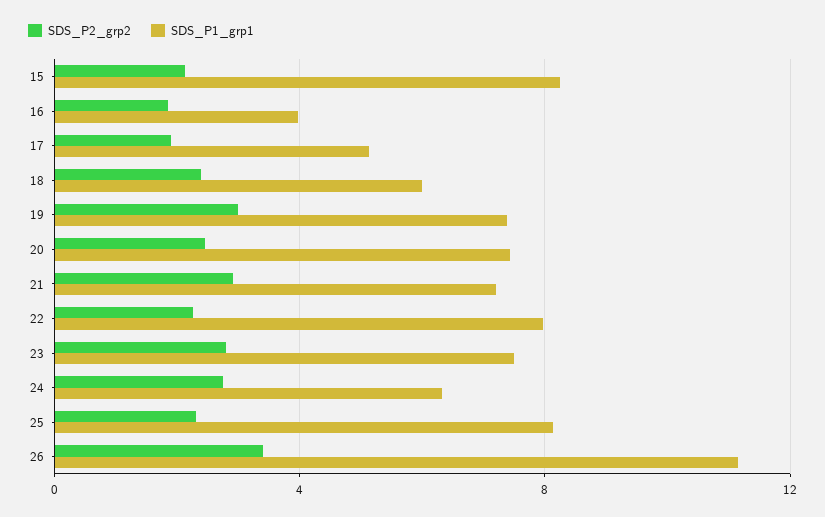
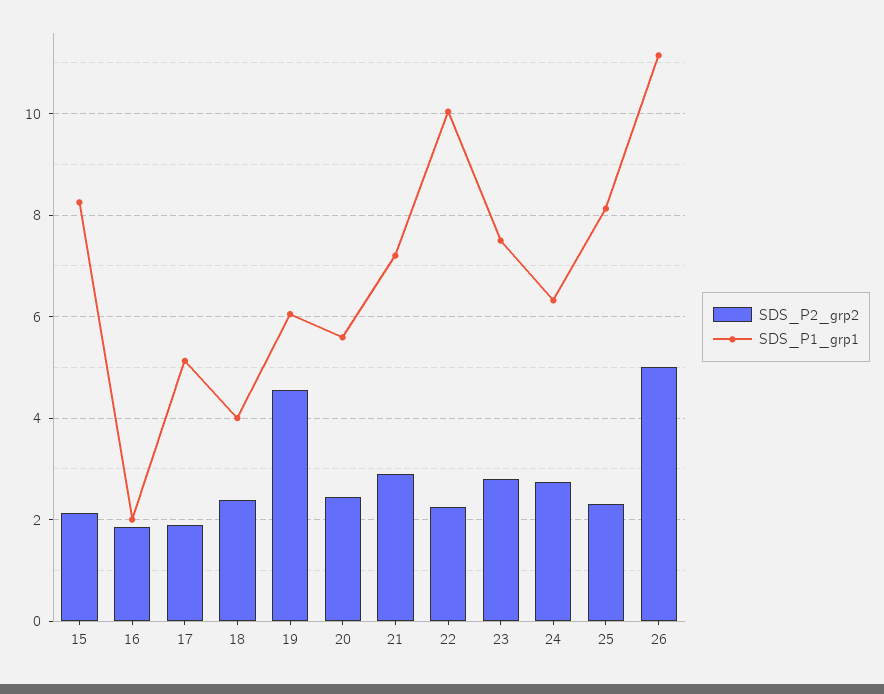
  {
    "SDS_P2_grp2": {
      "15": 2.2,
      "16": 1.8,
      "17": 2,
      "18": 2.4,
-     "19": 3,
+     "19": 4.6,
      "20": 2.4,
      "21": 3,
      "22": 2.2,
      "23": 2.8,
      "24": 2.8,
      "25": 2.4,
-     "26": 3.5
+     "26": 5
    },
    "SDS_P1_grp1": {
      "15": 8.2,
-     "16": 4,
+     "16": 2,
      "17": 5.2,
-     "18": 6,
+     "18": 4,
-     "19": 7.5,
+     "19": 6,
-     "20": 7.5,
+     "20": 5.6,
      "21": 7.2,
-     "22": 8,
+     "22": 10,
      "23": 7.6,
      "24": 6.4,
      "25": 8.2,
      "26": 11.2
    }
  }

